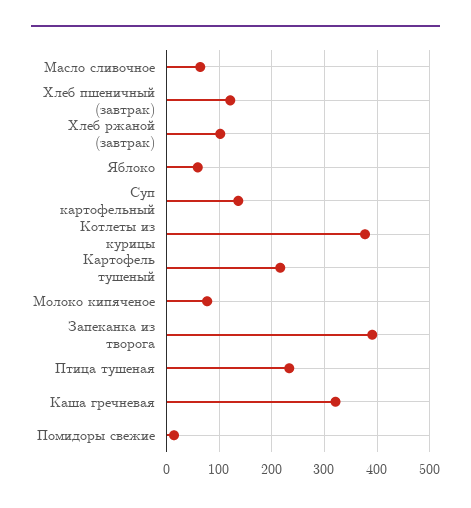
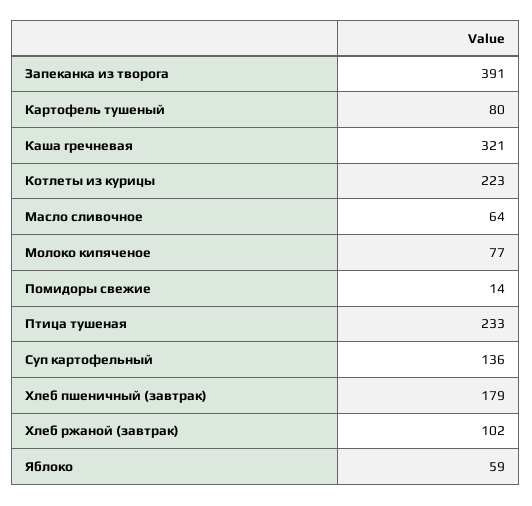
  {
    "Масло сливочное": 64,
-   "Хлеб пшеничный (завтрак)": 120,
+   "Хлеб пшеничный (завтрак)": 179,
    "Хлеб ржаной (завтрак)": 102,
    "Яблоко": 59,
    "Суп картофельный": 136,
-   "Котлеты из курицы": 380,
+   "Котлеты из курицы": 223,
-   "Картофель тушеный": 220,
+   "Картофель тушеный": 80,
    "Молоко кипяченое": 77,
    "Запеканка из творога": 391,
    "Птица тушеная": 233,
    "Каша гречневая": 321,
    "Помидоры свежие": 14
  }

